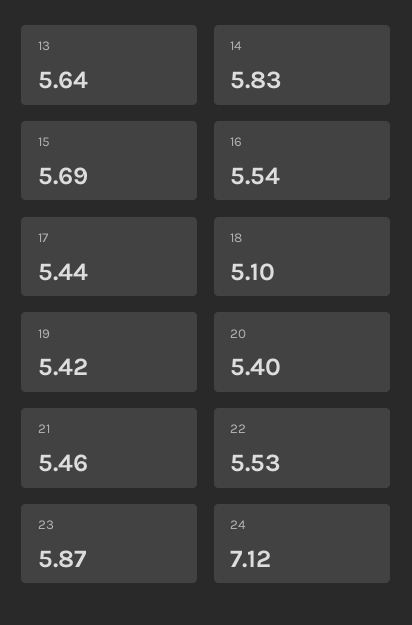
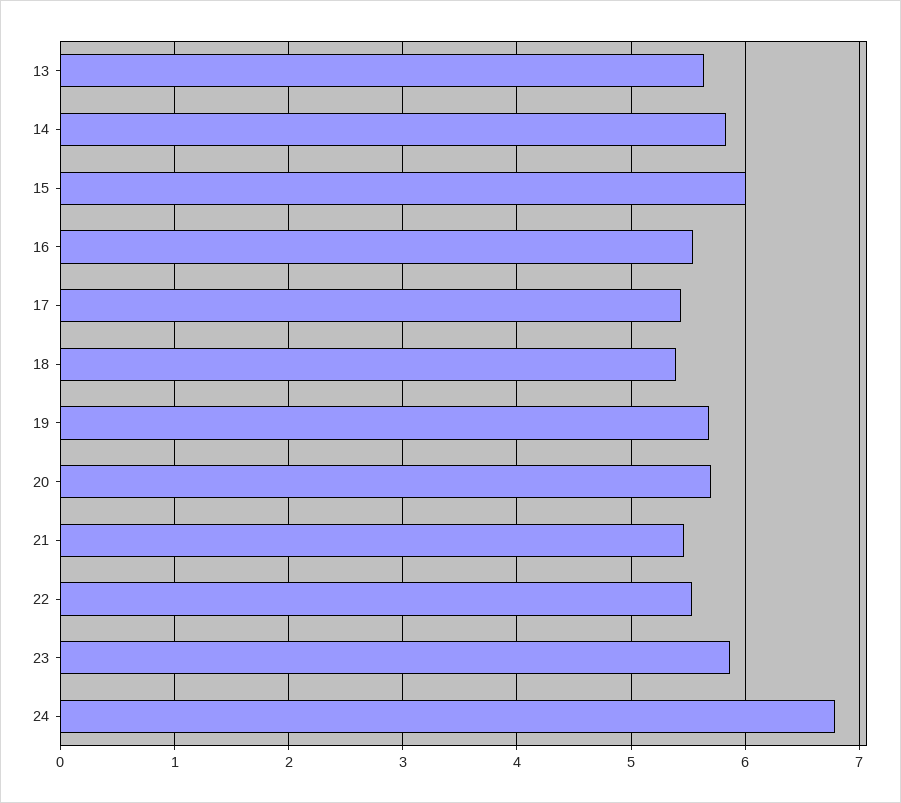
  {
    "13": 5.64,
    "14": 5.83,
-   "15": 5.69,
+   "15": 6,
    "16": 5.54,
    "17": 5.44,
-   "18": 5.1,
+   "18": 5.4,
-   "19": 5.42,
+   "19": 5.7,
-   "20": 5.4,
+   "20": 5.7,
    "21": 5.46,
    "22": 5.53,
    "23": 5.87,
-   "24": 7.12
+   "24": 6.8
  }

